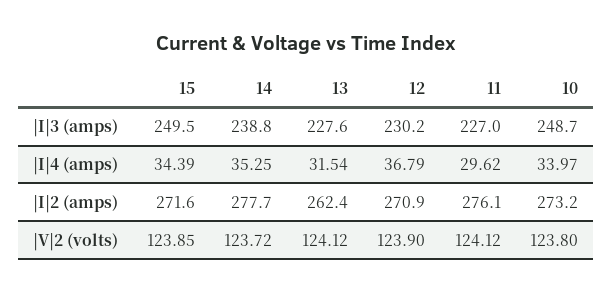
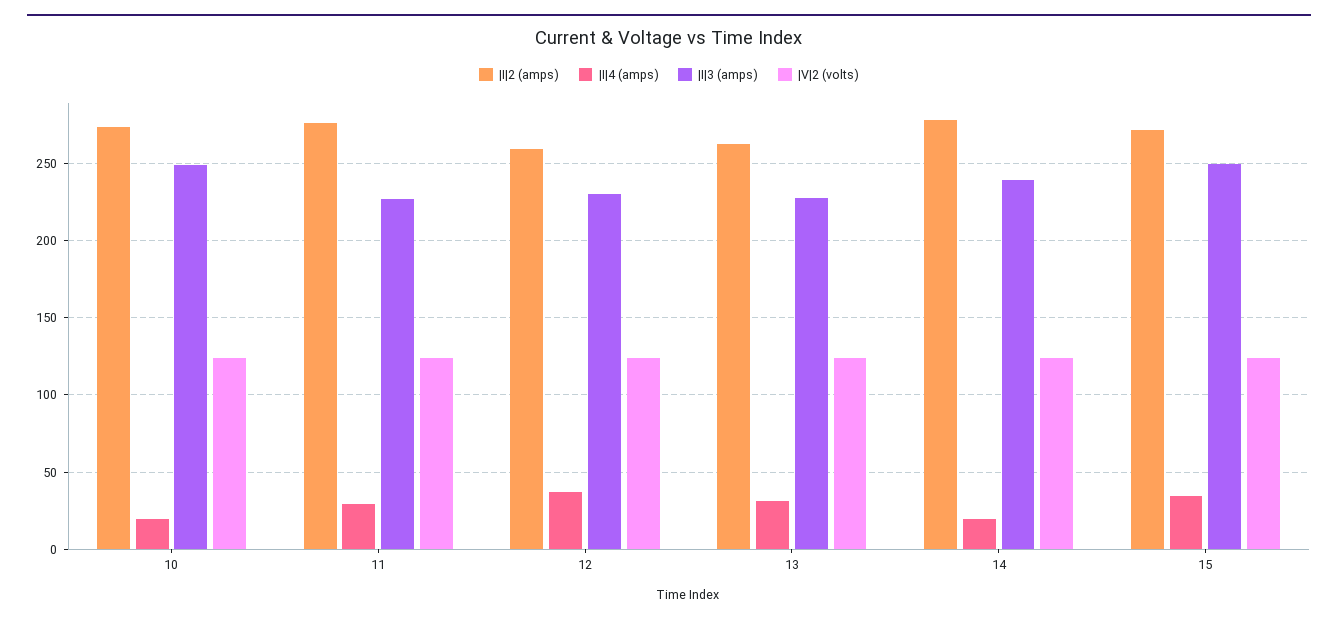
  {
    "|I|3 (amps)": {
      "15": 249.5,
      "14": 238.8,
      "13": 227.6,
      "12": 230.2,
      "11": 227,
      "10": 248.7
    },
    "|I|4 (amps)": {
      "15": 34.39,
-     "14": 35.25,
+     "14": 20,
      "13": 31.54,
      "12": 36.79,
      "11": 29.62,
-     "10": 33.97
+     "10": 20
    },
    "|I|2 (amps)": {
      "15": 271.6,
      "14": 277.7,
      "13": 262.4,
-     "12": 270.9,
+     "12": 260,
      "11": 276.1,
      "10": 273.2
    },
    "|V|2 (volts)": {
      "15": 123.85,
      "14": 123.72,
      "13": 124.12,
      "12": 123.9,
      "11": 124.12,
      "10": 123.8
    }
  }

